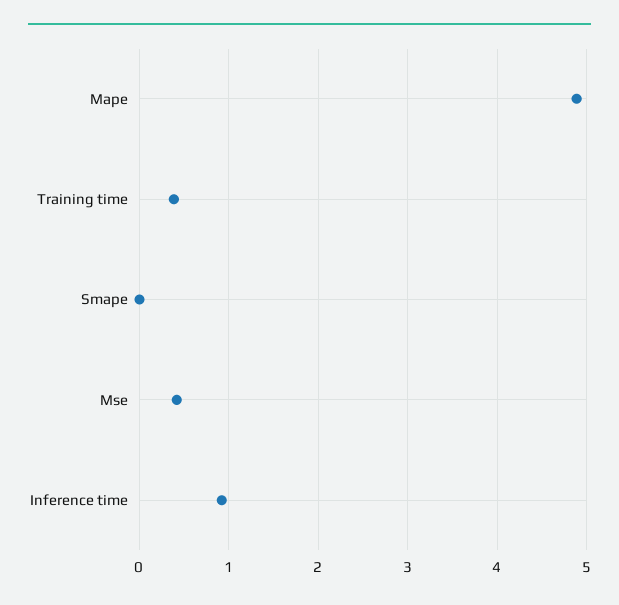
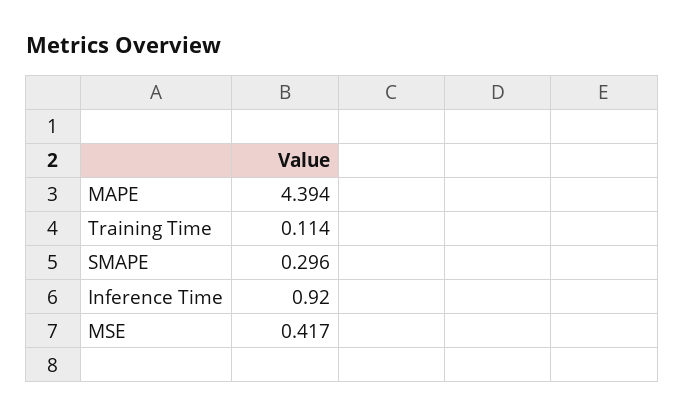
  {
-   "Mape": 4.9,
+   "Mape": 4.394,
-   "Training time": 0.4,
+   "Training time": 0.114,
-   "Smape": 0,
+   "Smape": 0.296,
    "Mse": 0.417,
    "Inference time": 0.92
  }

